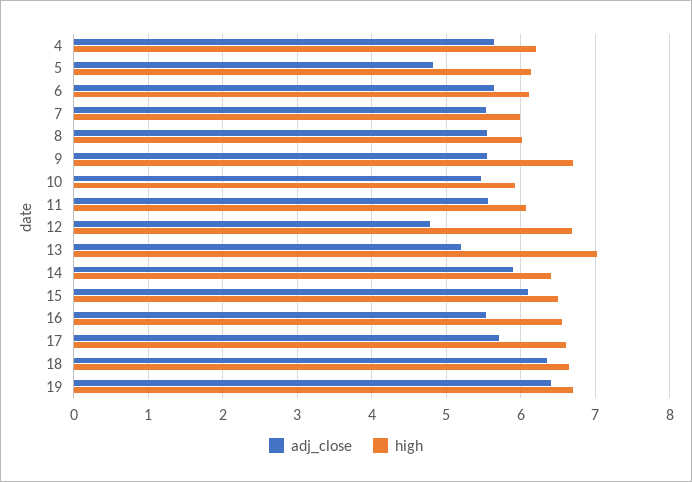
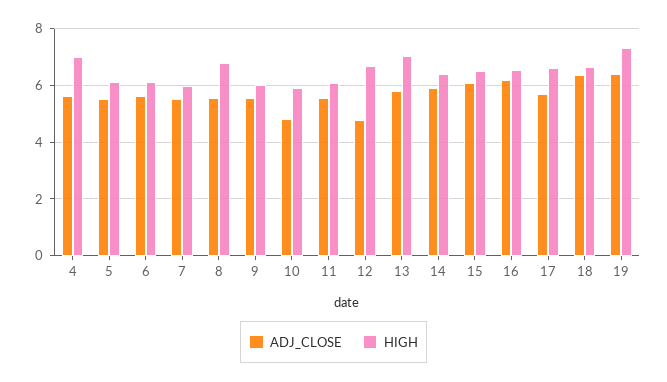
  {
    "adj_close": {
      "4": 5.6,
-     "5": 4.8,
+     "5": 5.5,
      "6": 5.6,
      "7": 5.5,
      "8": 5.6,
      "9": 5.5,
-     "10": 5.5,
+     "10": 4.75,
      "11": 5.6,
      "12": 4.8,
-     "13": 5.2,
+     "13": 5.75,
      "14": 5.9,
      "15": 6.1,
-     "16": 5.5,
+     "16": 6.25,
      "17": 5.7,
      "18": 6.4,
      "19": 6.4
    },
    "high": {
-     "4": 6.2,
+     "4": 7,
      "5": 6.1,
      "6": 6.1,
      "7": 6,
-     "8": 6,
+     "8": 6.75,
-     "9": 6.7,
+     "9": 6,
      "10": 5.9,
      "11": 6.1,
      "12": 6.7,
      "13": 7,
      "14": 6.4,
      "15": 6.5,
      "16": 6.6,
      "17": 6.6,
      "18": 6.7,
-     "19": 6.7
+     "19": 7.25
    }
  }

